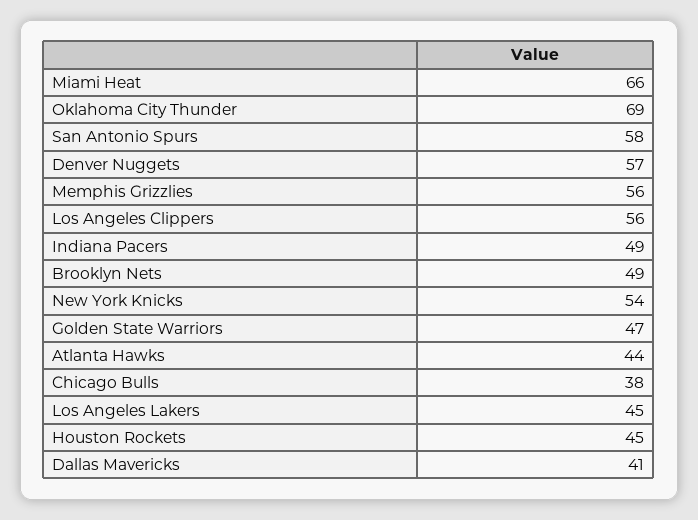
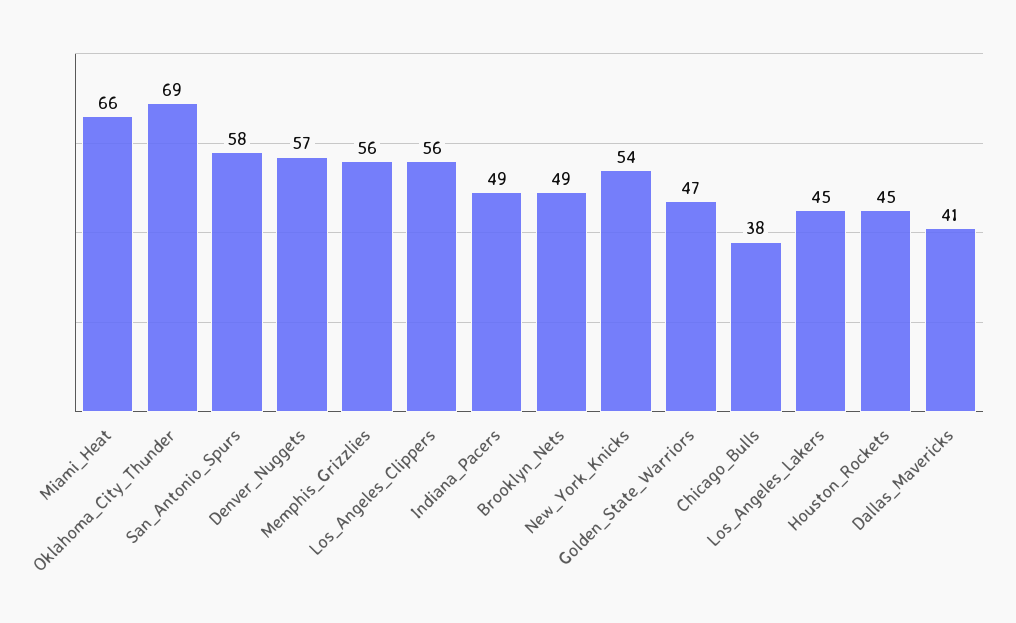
  {
    "Miami Heat": 66,
    "Oklahoma City Thunder": 69,
    "San Antonio Spurs": 58,
    "Denver Nuggets": 57,
    "Memphis Grizzlies": 56,
    "Los Angeles Clippers": 56,
    "Indiana Pacers": 49,
    "Brooklyn Nets": 49,
    "New York Knicks": 54,
    "Golden State Warriors": 47,
-   "Atlanta Hawks": 44,
    "Chicago Bulls": 38,
    "Los Angeles Lakers": 45,
    "Houston Rockets": 45,
    "Dallas Mavericks": 41
  }

